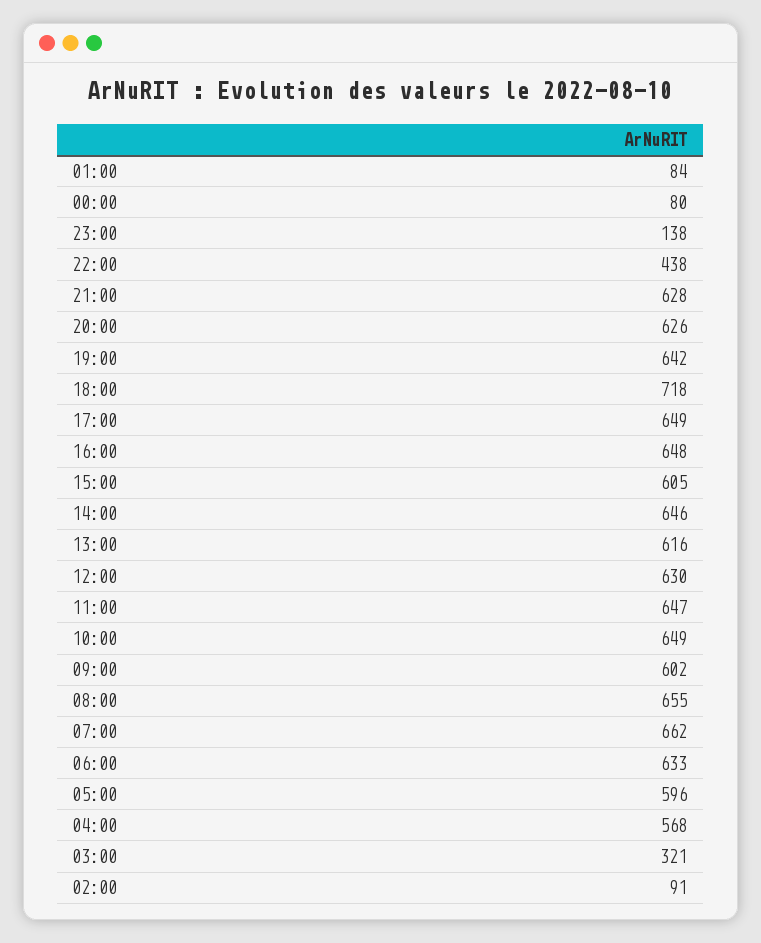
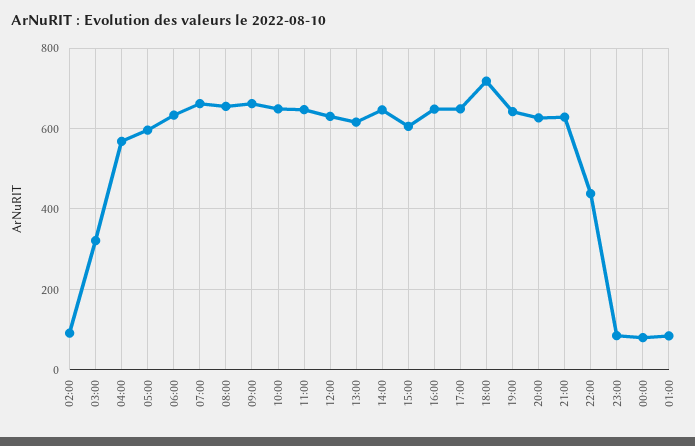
  {
    "01:00": 84,
    "00:00": 80,
-   "23:00": 138,
+   "23:00": 80,
    "22:00": 438,
    "21:00": 628,
    "20:00": 626,
    "19:00": 642,
    "18:00": 718,
    "17:00": 649,
    "16:00": 648,
    "15:00": 605,
    "14:00": 646,
    "13:00": 616,
    "12:00": 630,
    "11:00": 647,
    "10:00": 649,
-   "09:00": 602,
+   "09:00": 660,
    "08:00": 655,
    "07:00": 662,
    "06:00": 633,
    "05:00": 596,
    "04:00": 568,
    "03:00": 321,
    "02:00": 91
  }

